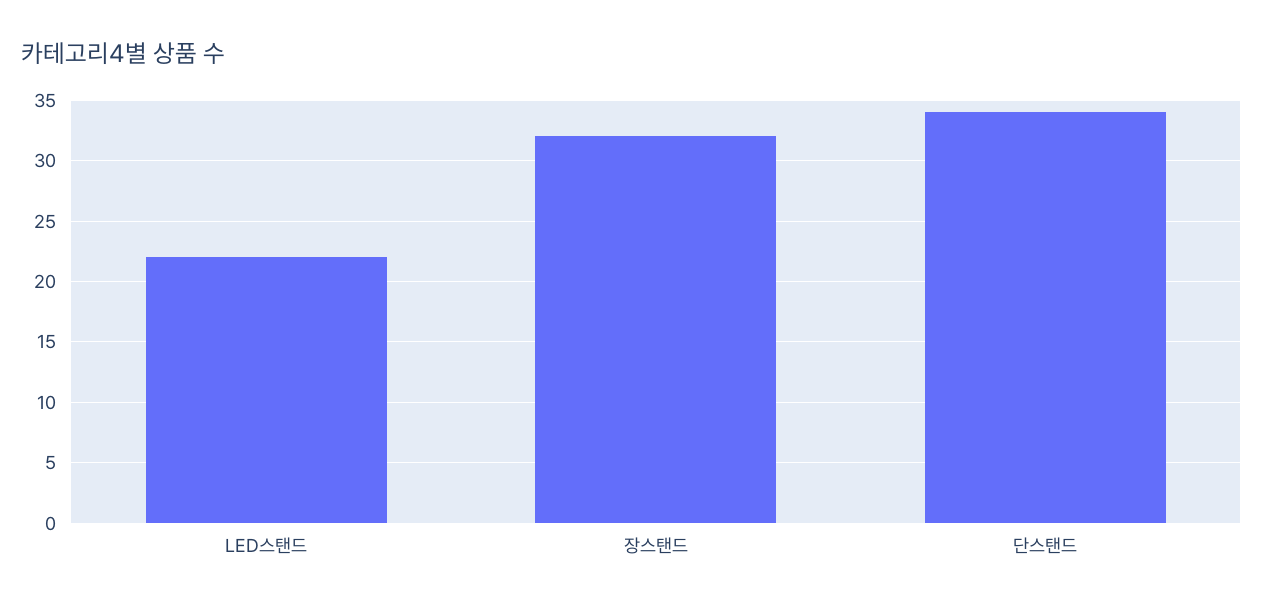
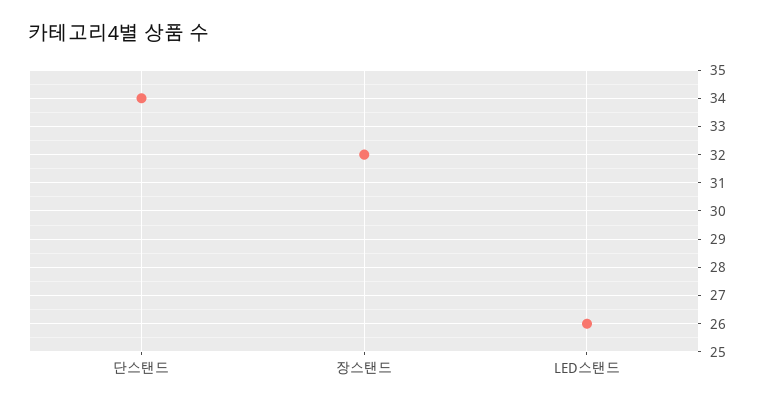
  {
-   "LED스탠드": 22,
+   "LED스탠드": 26,
    "장스탠드": 32,
    "단스탠드": 34
  }

